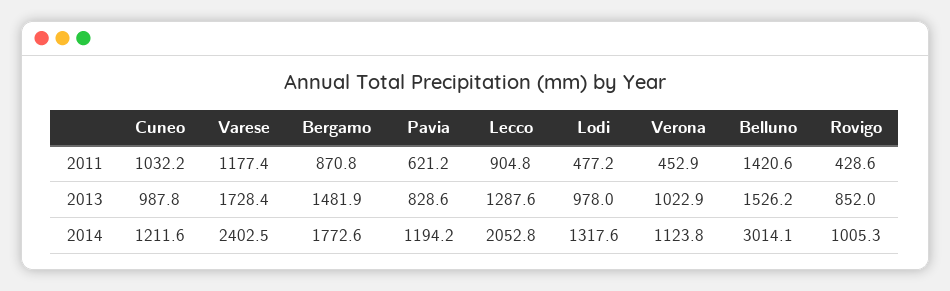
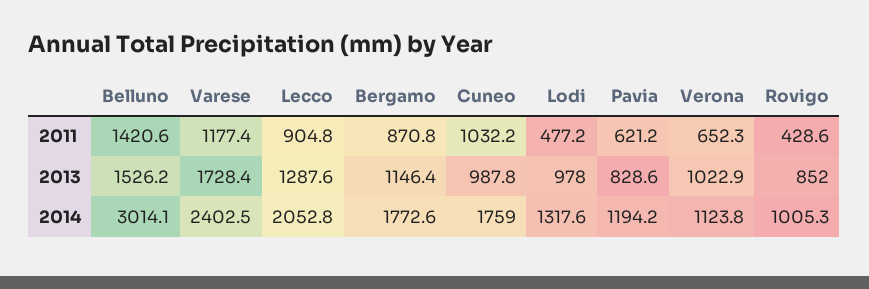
  {
    "Cuneo": {
      "2011": 1032.2,
      "2013": 987.8,
-     "2014": 1211.6
+     "2014": 1759
    },
    "Varese": {
      "2011": 1177.4,
      "2013": 1728.4,
      "2014": 2402.5
    },
    "Bergamo": {
      "2011": 870.8,
-     "2013": 1481.9,
+     "2013": 1146.4,
      "2014": 1772.6
    },
    "Pavia": {
      "2011": 621.2,
      "2013": 828.6,
      "2014": 1194.2
    },
    "Lecco": {
      "2011": 904.8,
      "2013": 1287.6,
      "2014": 2052.8
    },
    "Lodi": {
      "2011": 477.2,
      "2013": 978,
      "2014": 1317.6
    },
    "Verona": {
-     "2011": 452.9,
+     "2011": 652.3,
      "2013": 1022.9,
      "2014": 1123.8
    },
    "Belluno": {
      "2011": 1420.6,
      "2013": 1526.2,
      "2014": 3014.1
    },
    "Rovigo": {
      "2011": 428.6,
      "2013": 852,
      "2014": 1005.3
    }
  }

